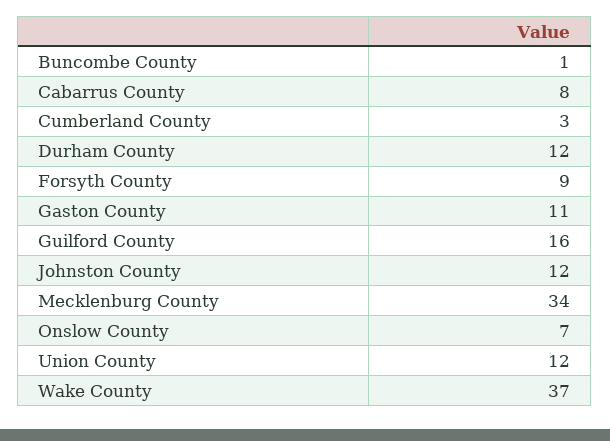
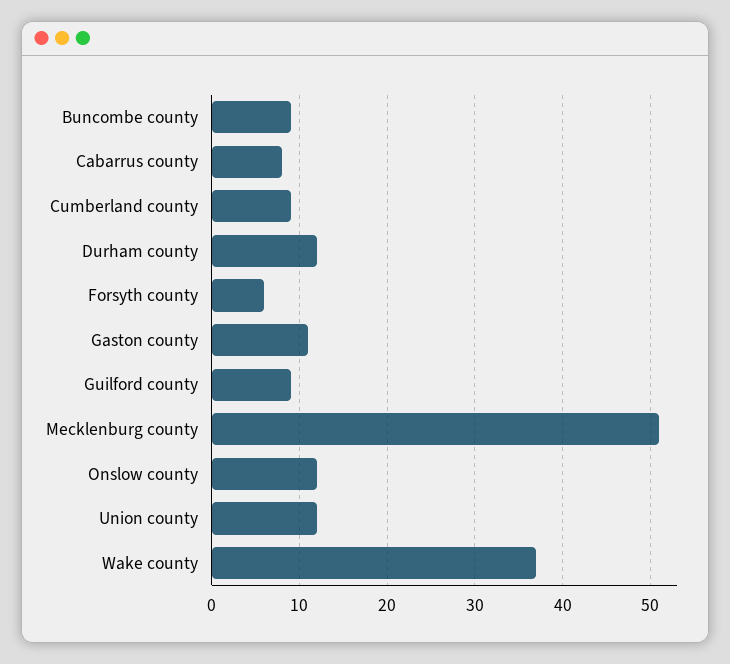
  {
-   "Buncombe County": 1,
+   "Buncombe County": 9,
    "Cabarrus County": 8,
-   "Cumberland County": 3,
+   "Cumberland County": 9,
    "Durham County": 12,
-   "Forsyth County": 9,
+   "Forsyth County": 6,
    "Gaston County": 11,
-   "Guilford County": 16,
+   "Guilford County": 9,
-   "Johnston County": 12,
-   "Mecklenburg County": 34,
+   "Mecklenburg County": 51,
-   "Onslow County": 7,
+   "Onslow County": 12,
    "Union County": 12,
    "Wake County": 37
  }

